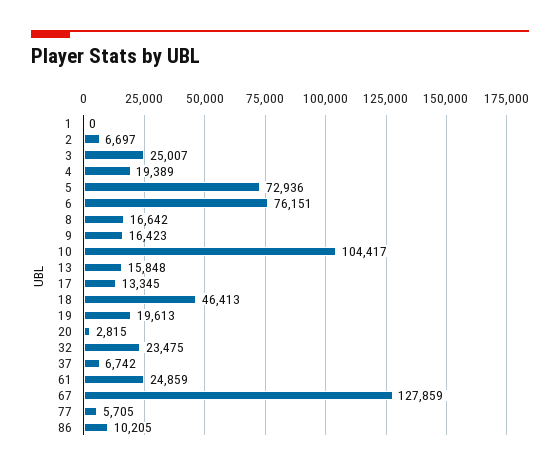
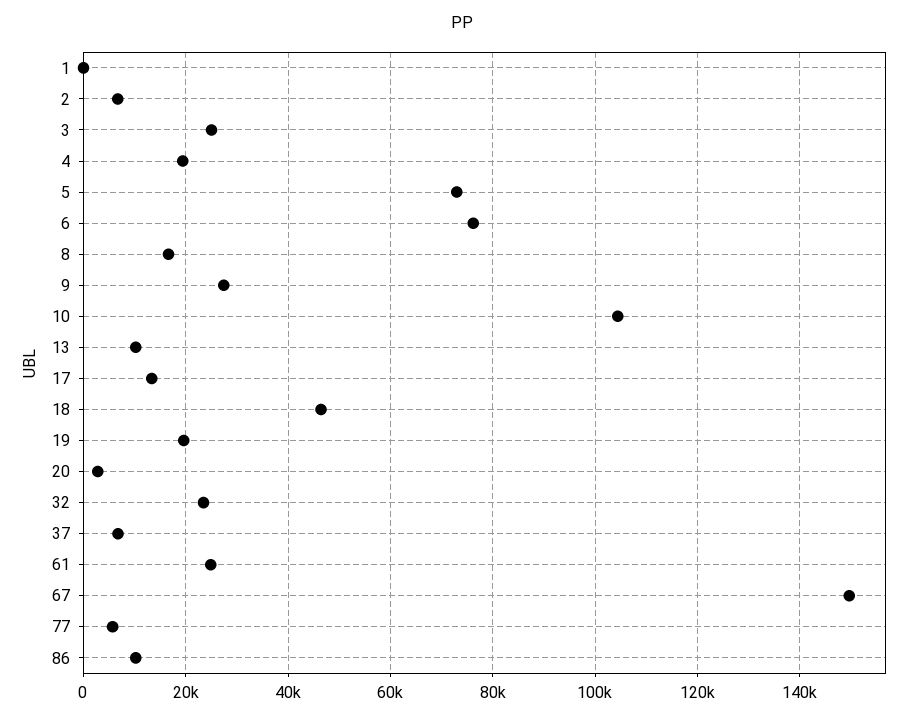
  {
    "1": 0,
    "2": 6697,
    "3": 25007,
    "4": 19389,
    "5": 72936,
    "6": 76151,
    "8": 16642,
-   "9": 16423,
+   "9": 28000,
    "10": 104417,
-   "13": 15848,
+   "13": 10000,
    "17": 13345,
    "18": 46413,
    "19": 19613,
    "20": 2815,
    "32": 23475,
    "37": 6742,
    "61": 24859,
-   "67": 127859,
+   "67": 150000,
    "77": 5705,
    "86": 10205
  }

